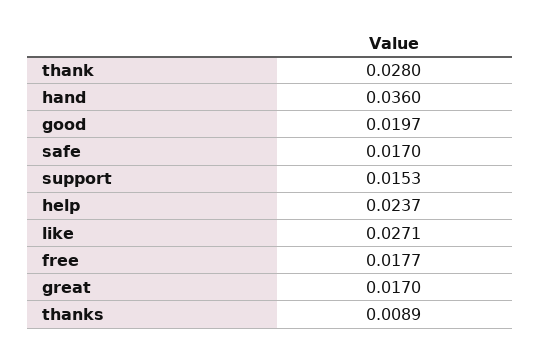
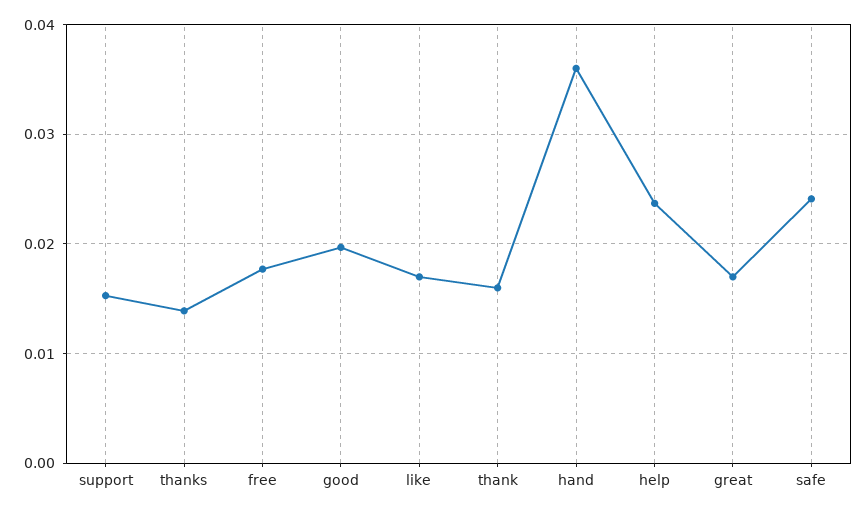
  {
-   "thank": 0.028,
+   "thank": 0.016,
    "hand": 0.036,
    "good": 0.0197,
-   "safe": 0.017,
+   "safe": 0.024,
    "support": 0.0153,
    "help": 0.0237,
-   "like": 0.0271,
+   "like": 0.017,
    "free": 0.0177,
    "great": 0.017,
-   "thanks": 0.0089
+   "thanks": 0.014
  }

